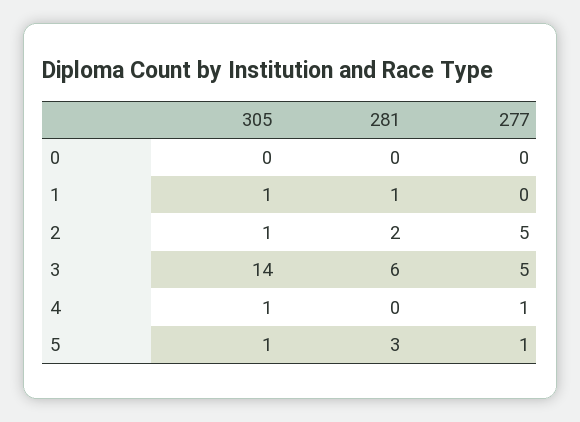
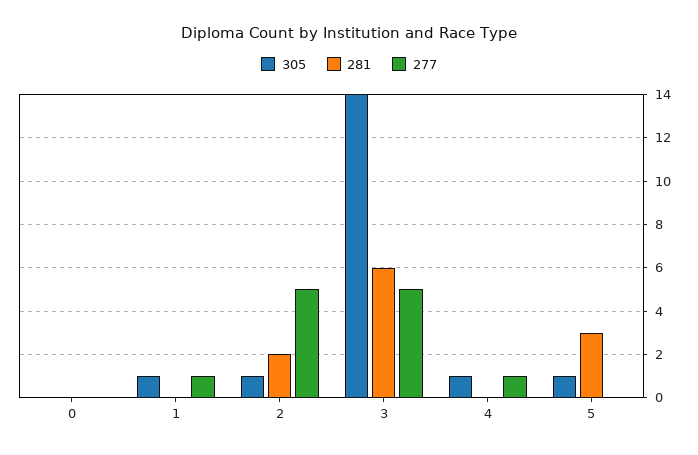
  {
    "305": {
      "0": 0,
      "1": 1,
      "2": 1,
      "3": 14,
      "4": 1,
      "5": 1
    },
    "281": {
      "0": 0,
-     "1": 1,
+     "1": 0,
      "2": 2,
      "3": 6,
      "4": 0,
      "5": 3
    },
    "277": {
      "0": 0,
-     "1": 0,
+     "1": 1,
      "2": 5,
      "3": 5,
      "4": 1,
-     "5": 1
+     "5": 0
    }
  }

